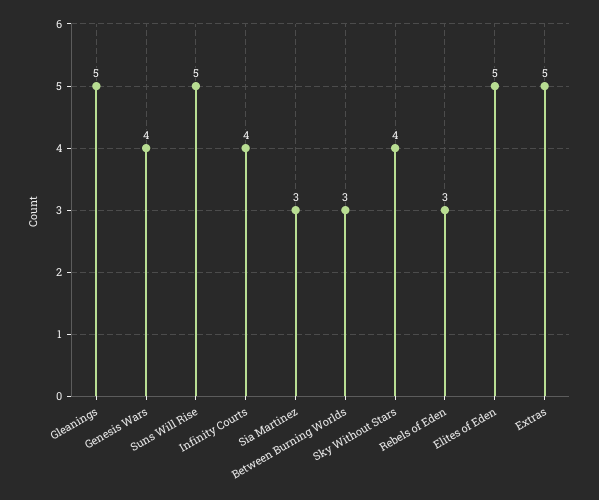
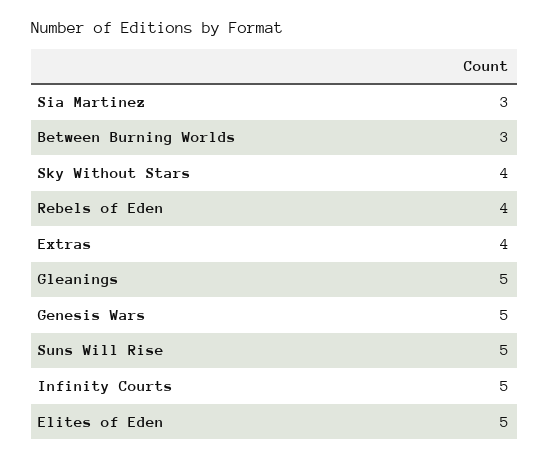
  {
    "Gleanings": 5,
-   "Genesis Wars": 4,
+   "Genesis Wars": 5,
    "Suns Will Rise": 5,
-   "Infinity Courts": 4,
+   "Infinity Courts": 5,
    "Sia Martinez": 3,
    "Between Burning Worlds": 3,
    "Sky Without Stars": 4,
-   "Rebels of Eden": 3,
+   "Rebels of Eden": 4,
    "Elites of Eden": 5,
-   "Extras": 5
+   "Extras": 4
  }

